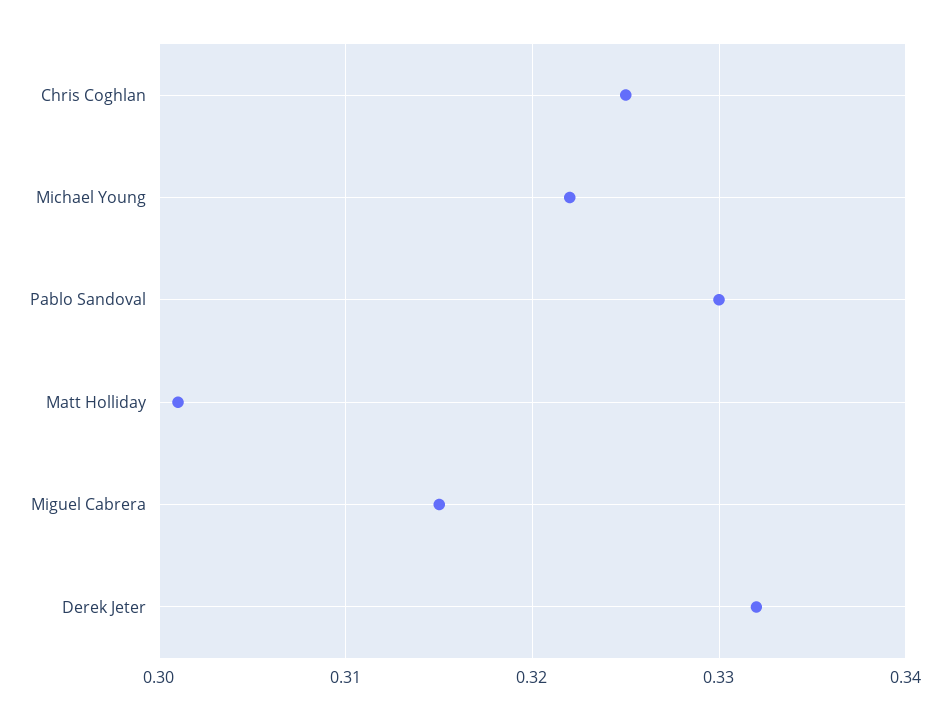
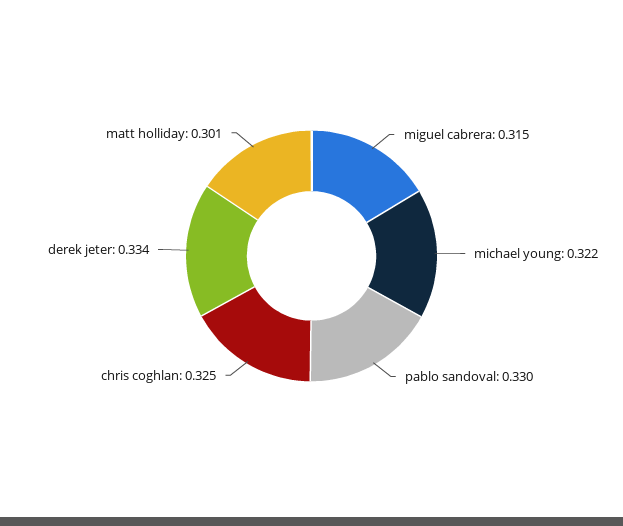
  {
    "Chris Coghlan": 0.325,
    "Michael Young": 0.322,
    "Pablo Sandoval": 0.33,
    "Matt Holliday": 0.301,
    "Miguel Cabrera": 0.315,
-   "Derek Jeter": 0.332
+   "Derek Jeter": 0.334
  }

